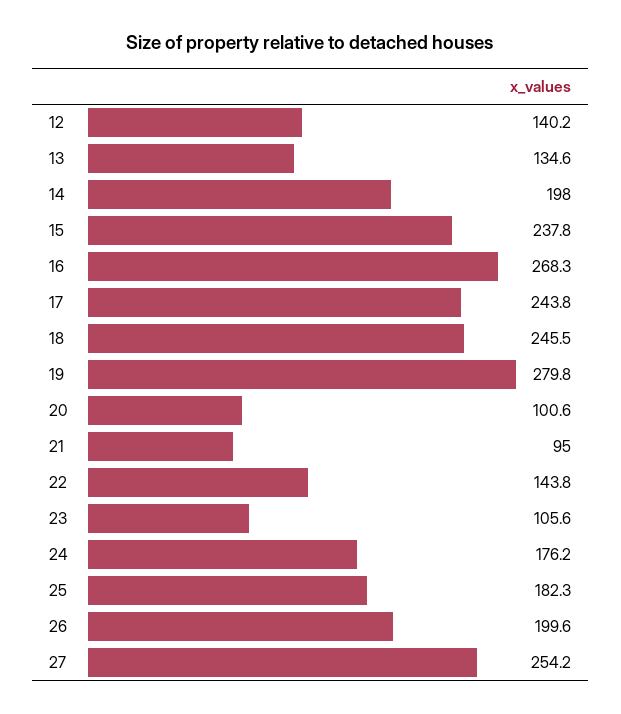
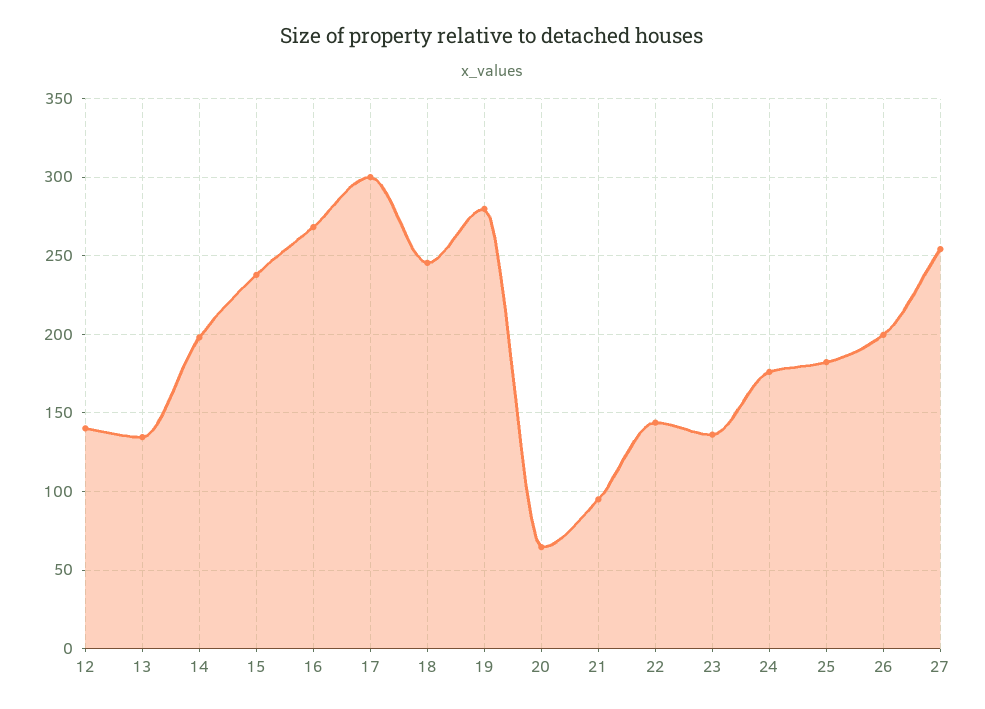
  {
    "12": 140.2,
    "13": 134.6,
    "14": 198,
    "15": 237.8,
    "16": 268.3,
-   "17": 243.8,
+   "17": 300,
    "18": 245.5,
    "19": 279.8,
-   "20": 100.6,
+   "20": 65,
    "21": 95,
    "22": 143.8,
-   "23": 105.6,
+   "23": 135,
    "24": 176.2,
    "25": 182.3,
    "26": 199.6,
    "27": 254.2
  }

